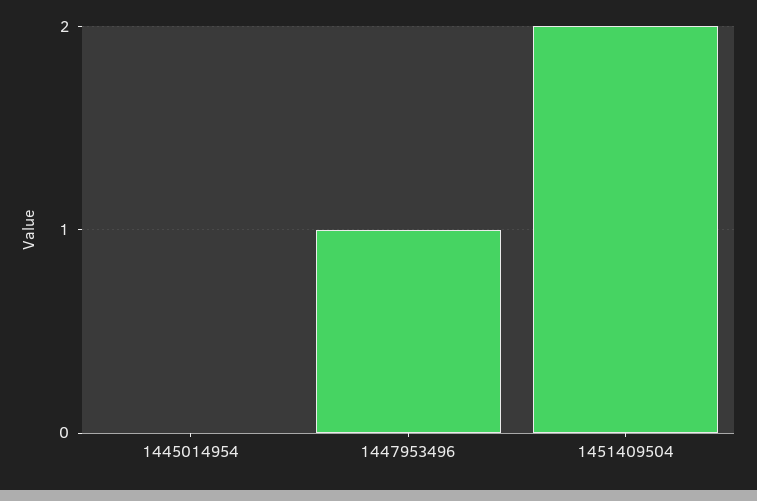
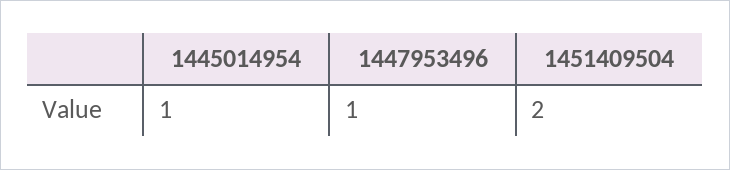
  {
-   "1445014954": 0,
+   "1445014954": 1,
    "1447953496": 1,
    "1451409504": 2
  }

